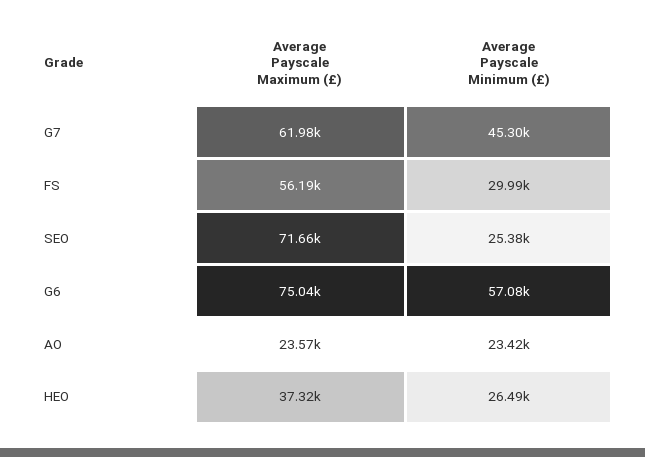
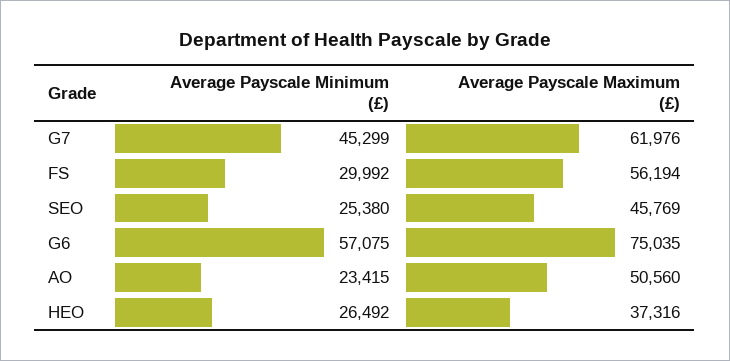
  {
    "Average Payscale Maximum (£)": {
      "G7": 61976,
      "FS": 56194,
-     "SEO": 71660,
+     "SEO": 45769,
      "G6": 75035,
-     "AO": 23570,
+     "AO": 50560,
      "HEO": 37316
    },
    "Average Payscale Minimum (£)": {
      "G7": 45299,
      "FS": 29992,
      "SEO": 25380,
      "G6": 57075,
      "AO": 23415,
      "HEO": 26492
    }
  }

